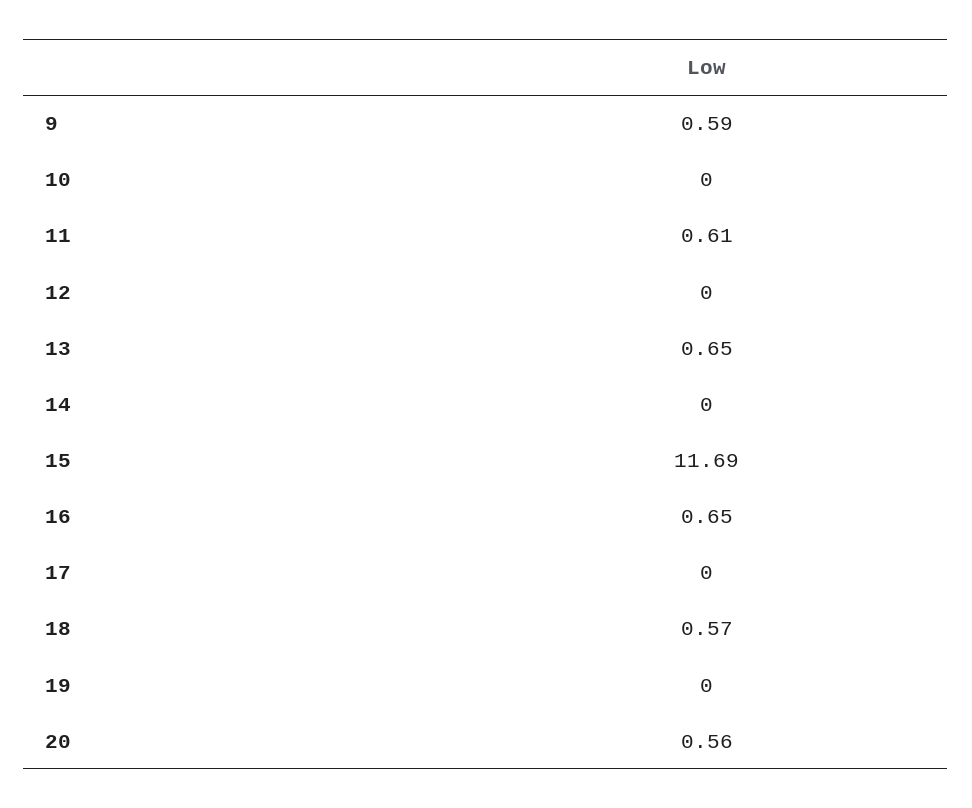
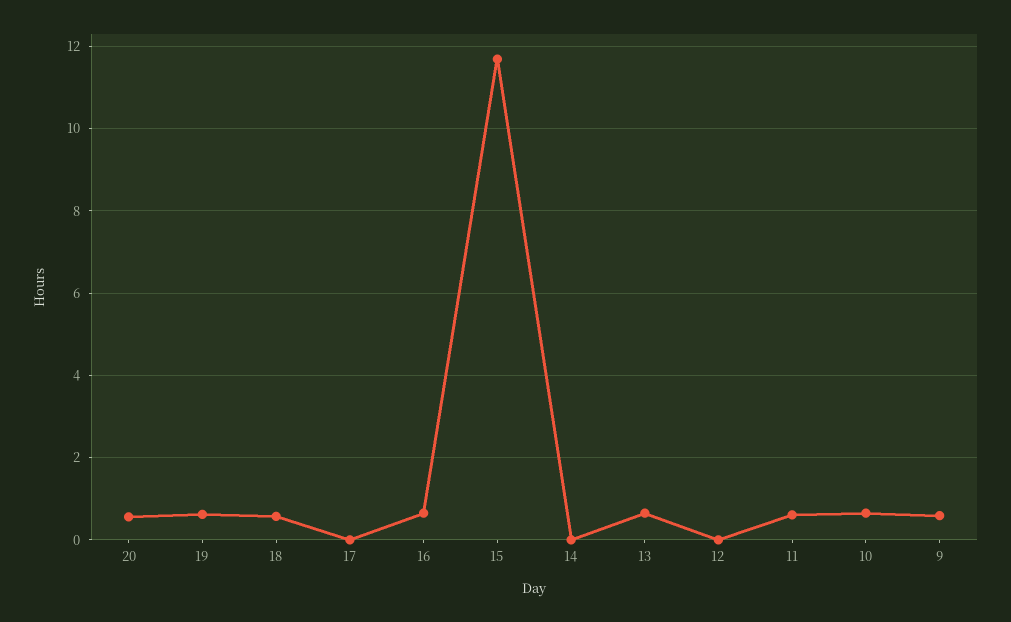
  {
    "9": 0.59,
-   "10": 0,
+   "10": 0.6,
    "11": 0.61,
    "12": 0,
    "13": 0.65,
    "14": 0,
    "15": 11.69,
    "16": 0.65,
    "17": 0,
    "18": 0.57,
-   "19": 0,
+   "19": 0.6,
    "20": 0.56
  }

